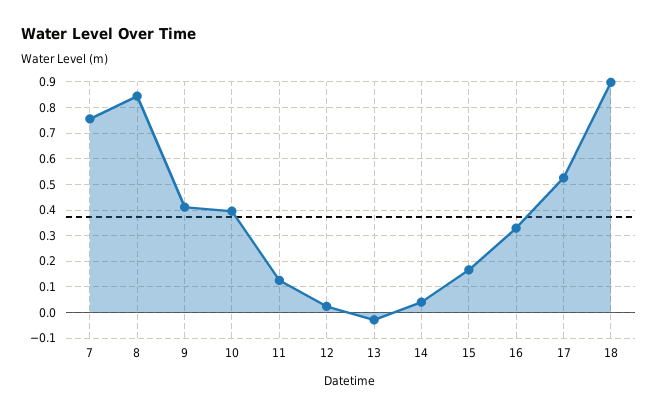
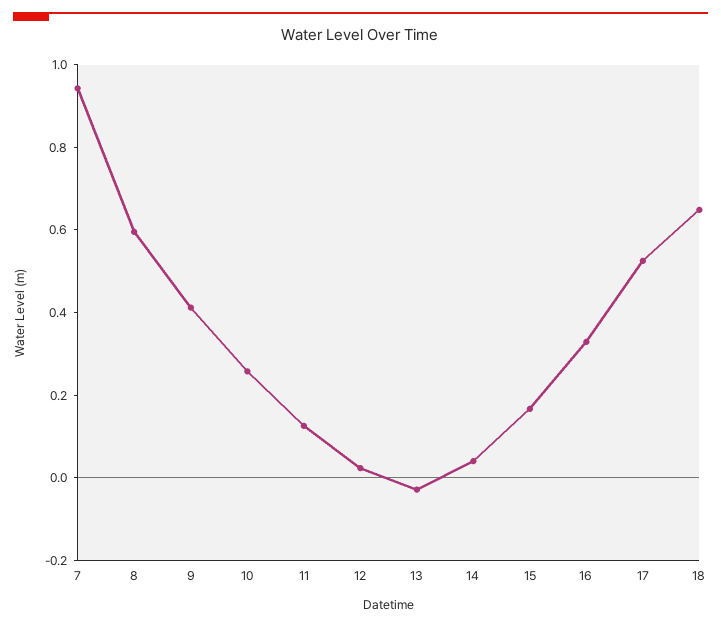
  {
-   "7": 0.75,
+   "7": 0.95,
-   "8": 0.85,
+   "8": 0.6,
    "9": 0.4,
-   "10": 0.4,
+   "10": 0.25,
    "11": 0.125,
    "12": 0.025,
    "13": -0.025,
    "14": 0.05,
    "15": 0.175,
    "16": 0.325,
    "17": 0.525,
-   "18": 0.9
+   "18": 0.65
  }

